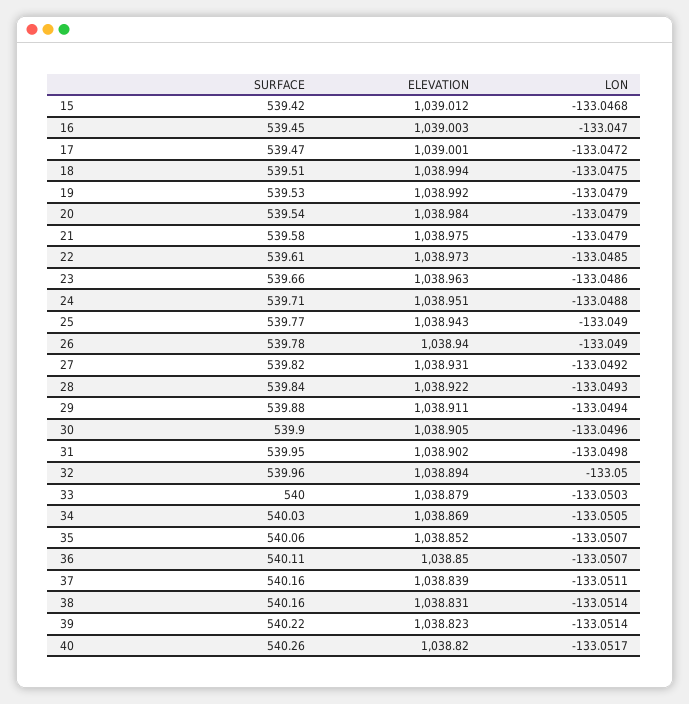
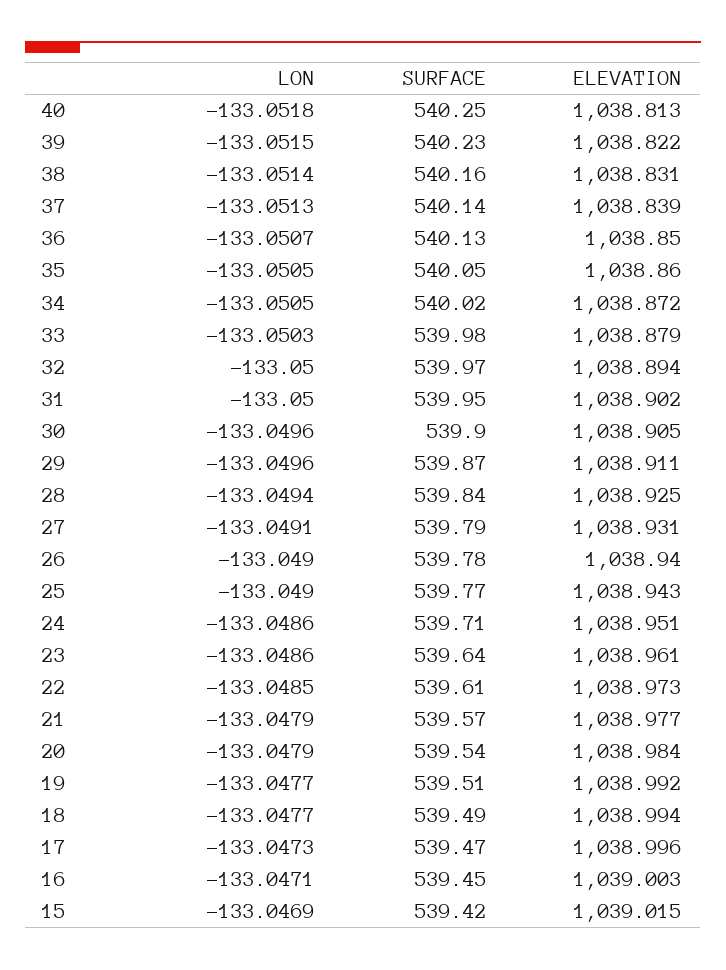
  {
    "SURFACE": {
      "15": 539.42,
      "16": 539.45,
      "17": 539.47,
-     "18": 539.51,
+     "18": 539.49,
-     "19": 539.53,
+     "19": 539.51,
      "20": 539.54,
-     "21": 539.58,
+     "21": 539.57,
      "22": 539.61,
-     "23": 539.66,
+     "23": 539.64,
      "24": 539.71,
      "25": 539.77,
      "26": 539.78,
-     "27": 539.82,
+     "27": 539.79,
      "28": 539.84,
-     "29": 539.88,
+     "29": 539.87,
      "30": 539.9,
      "31": 539.95,
-     "32": 539.96,
+     "32": 539.97,
-     "33": 540,
+     "33": 539.98,
-     "34": 540.03,
+     "34": 540.02,
-     "35": 540.06,
+     "35": 540.05,
-     "36": 540.11,
+     "36": 540.13,
-     "37": 540.16,
+     "37": 540.14,
      "38": 540.16,
-     "39": 540.22,
+     "39": 540.23,
-     "40": 540.26
+     "40": 540.25
    },
    "ELEVATION": {
-     "15": 1039.012,
+     "15": 1039.015,
      "16": 1039.003,
-     "17": 1039.001,
+     "17": 1038.996,
      "18": 1038.994,
      "19": 1038.992,
      "20": 1038.984,
-     "21": 1038.975,
+     "21": 1038.977,
      "22": 1038.973,
-     "23": 1038.963,
+     "23": 1038.961,
      "24": 1038.951,
      "25": 1038.943,
      "26": 1038.94,
      "27": 1038.931,
-     "28": 1038.922,
+     "28": 1038.925,
      "29": 1038.911,
      "30": 1038.905,
      "31": 1038.902,
      "32": 1038.894,
      "33": 1038.879,
-     "34": 1038.869,
+     "34": 1038.872,
-     "35": 1038.852,
+     "35": 1038.86,
      "36": 1038.85,
      "37": 1038.839,
      "38": 1038.831,
-     "39": 1038.823,
+     "39": 1038.822,
-     "40": 1038.82
+     "40": 1038.813
    },
    "LON": {
-     "15": -133.0468,
+     "15": -133.0469,
-     "16": -133.047,
+     "16": -133.0471,
-     "17": -133.0472,
+     "17": -133.0473,
-     "18": -133.0475,
+     "18": -133.0477,
-     "19": -133.0479,
+     "19": -133.0477,
      "20": -133.0479,
      "21": -133.0479,
      "22": -133.0485,
      "23": -133.0486,
-     "24": -133.0488,
+     "24": -133.0486,
      "25": -133.049,
      "26": -133.049,
-     "27": -133.0492,
+     "27": -133.0491,
-     "28": -133.0493,
+     "28": -133.0494,
-     "29": -133.0494,
+     "29": -133.0496,
      "30": -133.0496,
-     "31": -133.0498,
+     "31": -133.05,
      "32": -133.05,
      "33": -133.0503,
      "34": -133.0505,
-     "35": -133.0507,
+     "35": -133.0505,
      "36": -133.0507,
-     "37": -133.0511,
+     "37": -133.0513,
      "38": -133.0514,
-     "39": -133.0514,
+     "39": -133.0515,
-     "40": -133.0517
+     "40": -133.0518
    }
  }

